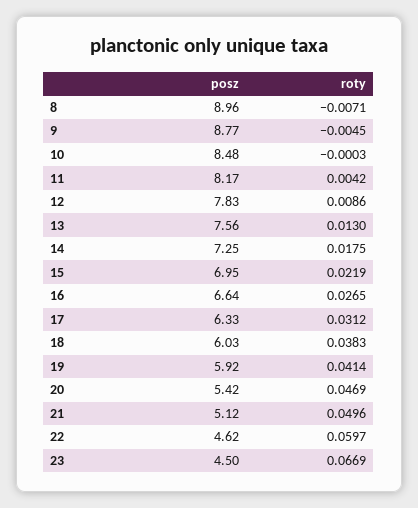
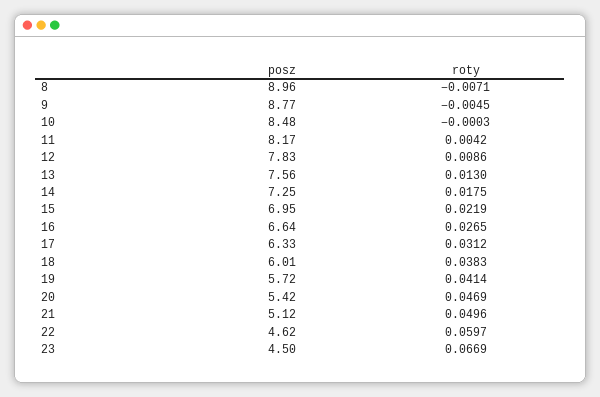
  {
    "posz": {
      "8": 8.96,
      "9": 8.77,
      "10": 8.48,
      "11": 8.17,
      "12": 7.83,
      "13": 7.56,
      "14": 7.25,
      "15": 6.95,
      "16": 6.64,
      "17": 6.33,
-     "18": 6.03,
+     "18": 6.01,
-     "19": 5.92,
+     "19": 5.72,
      "20": 5.42,
      "21": 5.12,
      "22": 4.62,
      "23": 4.5
    },
    "roty": {
      "8": -0.0071,
      "9": -0.0045,
      "10": -0.0003,
      "11": 0.0042,
      "12": 0.0086,
      "13": 0.013,
      "14": 0.0175,
      "15": 0.0219,
      "16": 0.0265,
      "17": 0.0312,
      "18": 0.0383,
      "19": 0.0414,
      "20": 0.0469,
      "21": 0.0496,
      "22": 0.0597,
      "23": 0.0669
    }
  }

